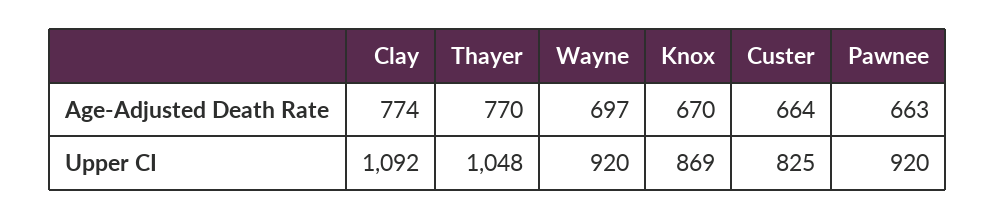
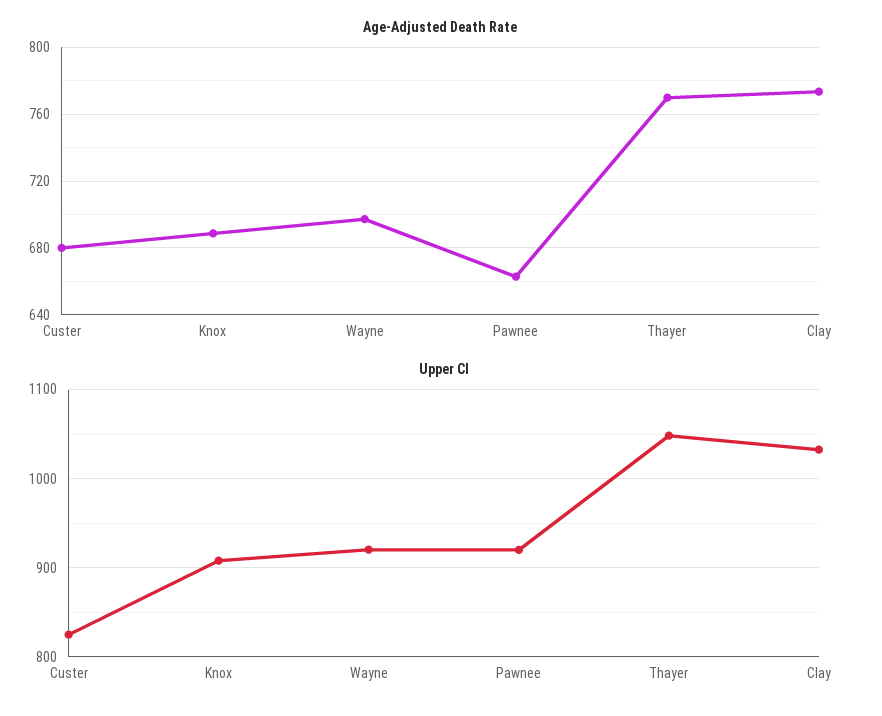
  {
    "Age-Adjusted Death Rate": {
      "Clay": 774,
      "Thayer": 770,
      "Wayne": 697,
-     "Knox": 670,
+     "Knox": 690,
-     "Custer": 664,
+     "Custer": 680,
      "Pawnee": 663
    },
    "Upper CI": {
-     "Clay": 1092,
+     "Clay": 1030,
      "Thayer": 1048,
      "Wayne": 920,
-     "Knox": 869,
+     "Knox": 910,
      "Custer": 825,
      "Pawnee": 920
    }
  }

